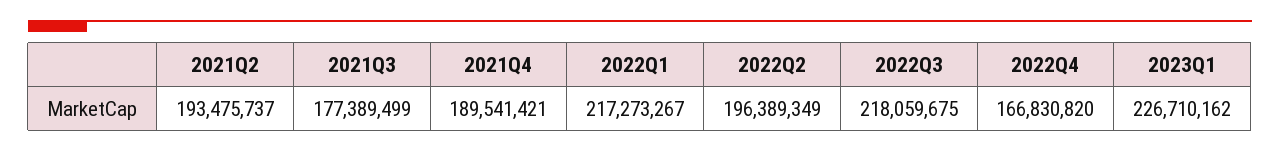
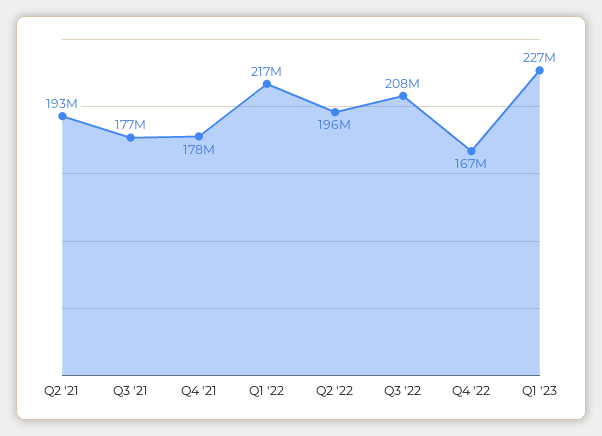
  {
    "2021Q2": 193475737,
    "2021Q3": 177389499,
-   "2021Q4": 189541421,
+   "2021Q4": 178000000,
    "2022Q1": 217273267,
    "2022Q2": 196389349,
-   "2022Q3": 218059675,
+   "2022Q3": 208000000,
    "2022Q4": 166830820,
    "2023Q1": 226710162
  }

